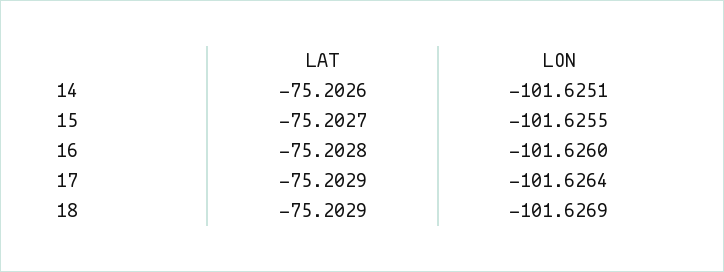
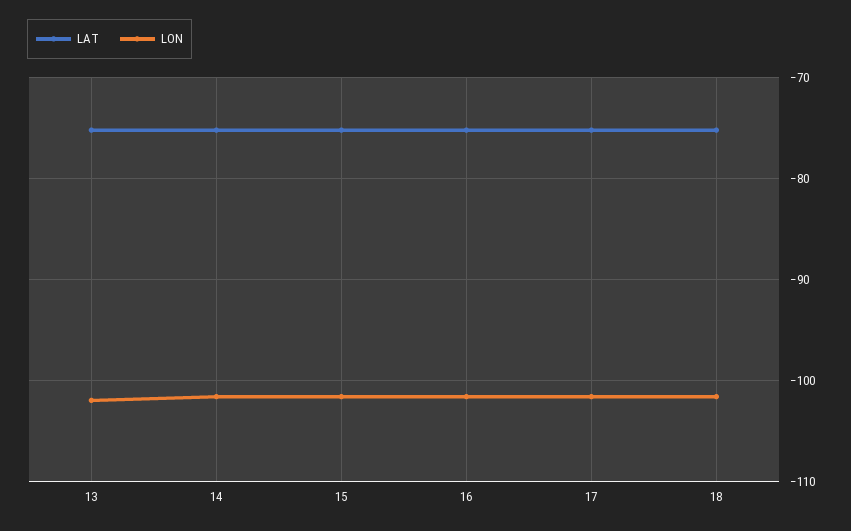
  {
    "LAT": {
      "14": -75.2026,
      "15": -75.2027,
      "16": -75.2028,
      "17": -75.2029,
-     "18": -75.2029
+     "18": -75.2029,
+     "13": -75
    },
    "LON": {
      "14": -101.6251,
      "15": -101.6255,
      "16": -101.626,
      "17": -101.6264,
-     "18": -101.6269
+     "18": -101.6269,
+     "13": -102
    }
  }

